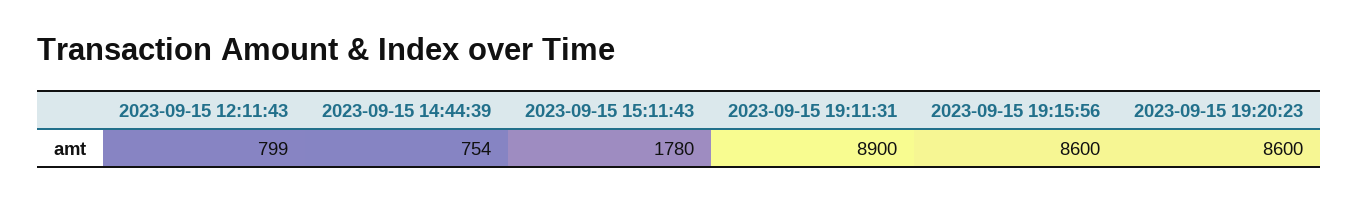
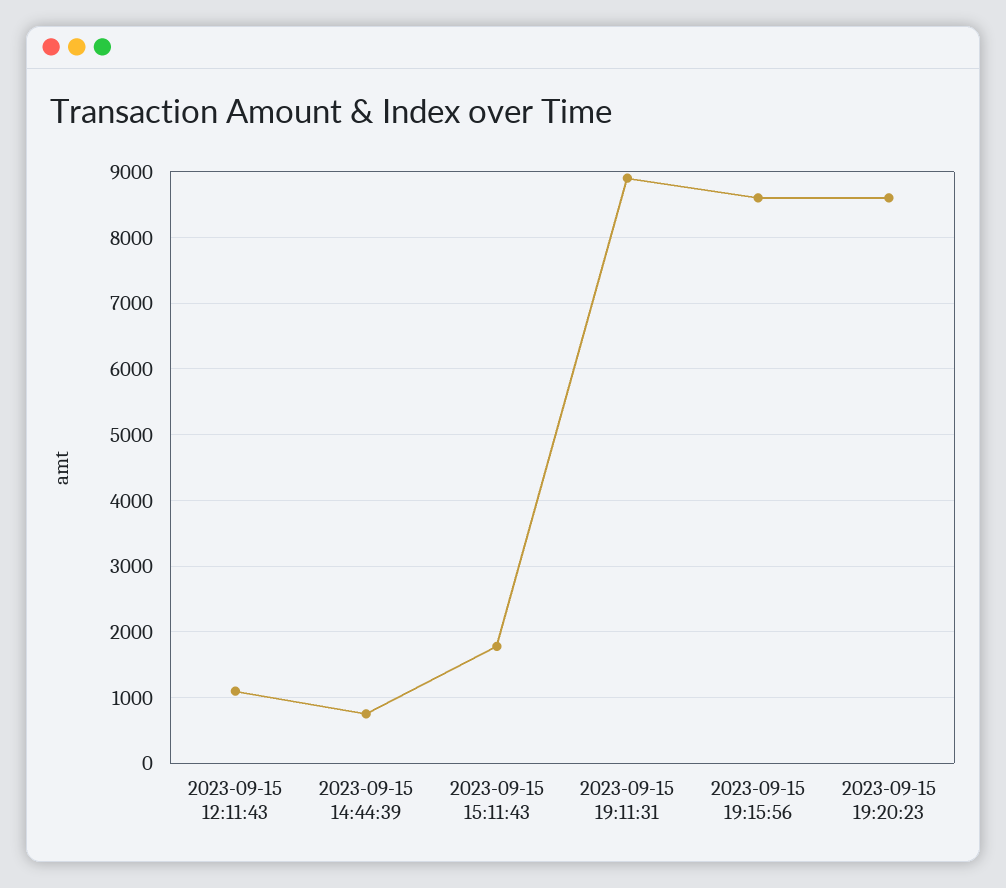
  {
-   "2023-09-15 12:11:43": 799,
+   "2023-09-15 12:11:43": 1100,
    "2023-09-15 14:44:39": 754,
    "2023-09-15 15:11:43": 1780,
    "2023-09-15 19:11:31": 8900,
    "2023-09-15 19:15:56": 8600,
    "2023-09-15 19:20:23": 8600
  }

